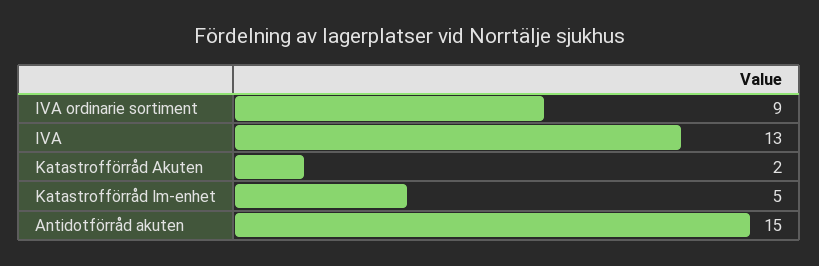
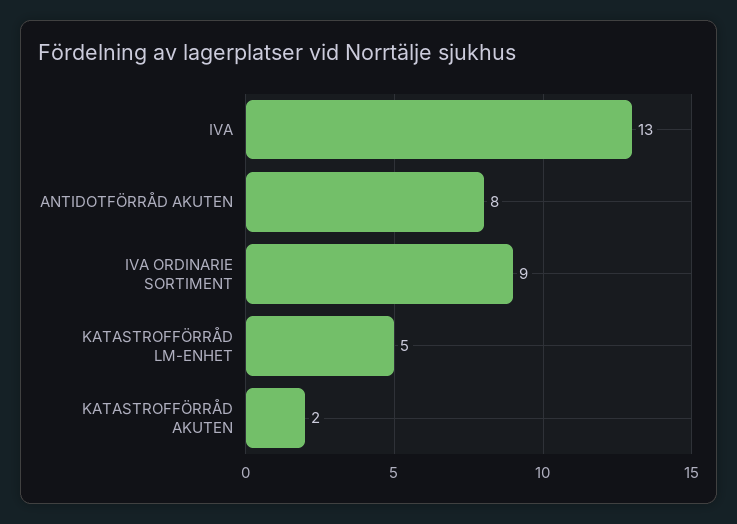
  {
    "IVA ordinarie sortiment": 9,
    "IVA": 13,
    "Katastrofförråd Akuten": 2,
    "Katastrofförråd lm-enhet": 5,
-   "Antidotförråd akuten": 15
+   "Antidotförråd akuten": 8
  }

